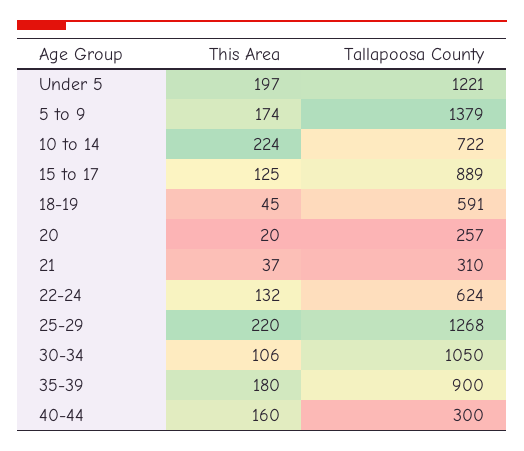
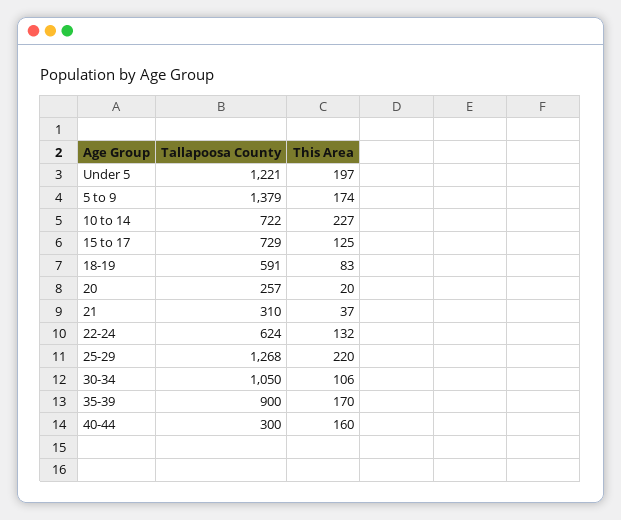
  {
    "This Area": {
      "Under 5": 197,
      "5 to 9": 174,
-     "10 to 14": 224,
+     "10 to 14": 227,
      "15 to 17": 125,
-     "18-19": 45,
+     "18-19": 83,
      "20": 20,
      "21": 37,
      "22-24": 132,
      "25-29": 220,
      "30-34": 106,
-     "35-39": 180,
+     "35-39": 170,
      "40-44": 160
    },
    "Tallapoosa County": {
      "Under 5": 1221,
      "5 to 9": 1379,
      "10 to 14": 722,
-     "15 to 17": 889,
+     "15 to 17": 729,
      "18-19": 591,
      "20": 257,
      "21": 310,
      "22-24": 624,
      "25-29": 1268,
      "30-34": 1050,
      "35-39": 900,
      "40-44": 300
    }
  }

